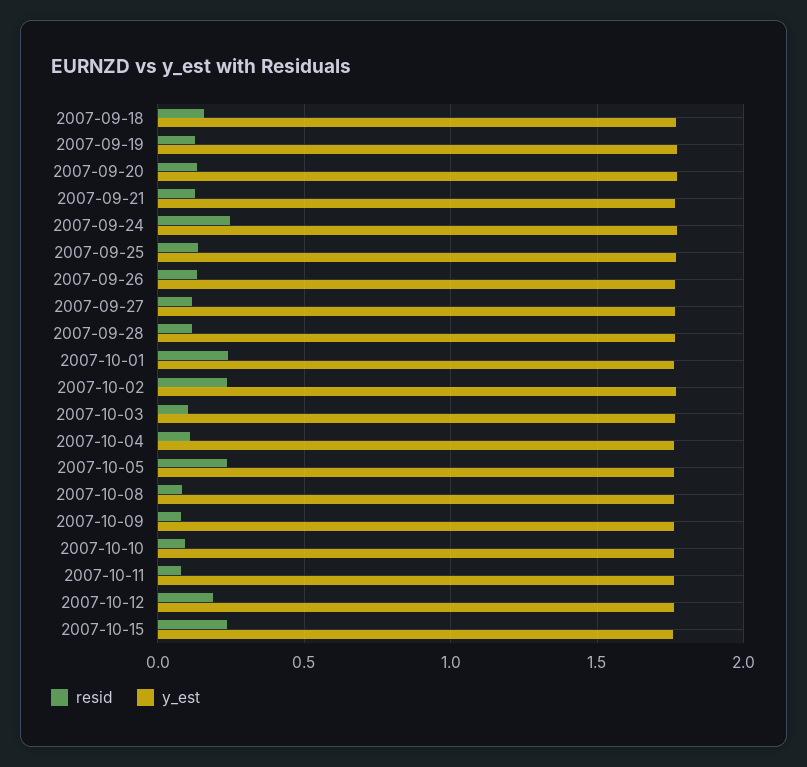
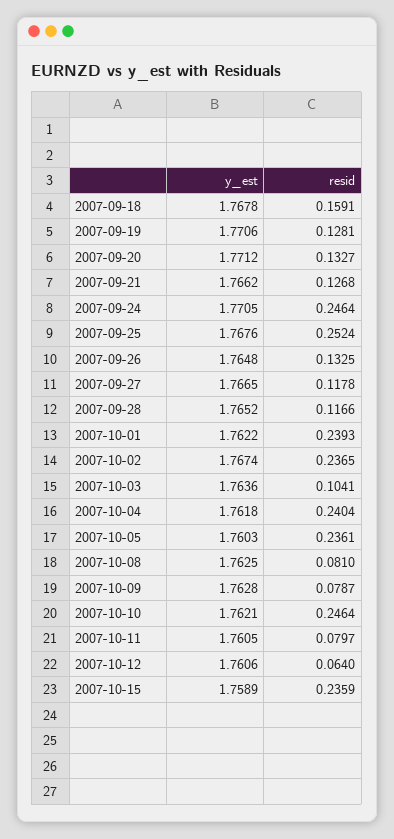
  {
    "resid": {
      "2007-09-18": 0.1591,
      "2007-09-19": 0.1281,
      "2007-09-20": 0.1327,
      "2007-09-21": 0.1268,
      "2007-09-24": 0.2464,
-     "2007-09-25": 0.15,
+     "2007-09-25": 0.2524,
      "2007-09-26": 0.1325,
      "2007-09-27": 0.1178,
      "2007-09-28": 0.1166,
      "2007-10-01": 0.2393,
      "2007-10-02": 0.2365,
      "2007-10-03": 0.1041,
-     "2007-10-04": 0.1,
+     "2007-10-04": 0.2404,
      "2007-10-05": 0.2361,
      "2007-10-08": 0.081,
      "2007-10-09": 0.0787,
-     "2007-10-10": 0.1,
+     "2007-10-10": 0.2464,
      "2007-10-11": 0.0797,
-     "2007-10-12": 0.2,
+     "2007-10-12": 0.064,
      "2007-10-15": 0.2359
    },
    "y_est": {
      "2007-09-18": 1.7678,
      "2007-09-19": 1.7706,
      "2007-09-20": 1.7712,
      "2007-09-21": 1.7662,
      "2007-09-24": 1.7705,
      "2007-09-25": 1.7676,
      "2007-09-26": 1.7648,
      "2007-09-27": 1.7665,
      "2007-09-28": 1.7652,
      "2007-10-01": 1.7622,
      "2007-10-02": 1.7674,
      "2007-10-03": 1.7636,
      "2007-10-04": 1.7618,
      "2007-10-05": 1.7603,
      "2007-10-08": 1.7625,
      "2007-10-09": 1.7628,
      "2007-10-10": 1.7621,
      "2007-10-11": 1.7605,
      "2007-10-12": 1.7606,
      "2007-10-15": 1.7589
    }
  }

